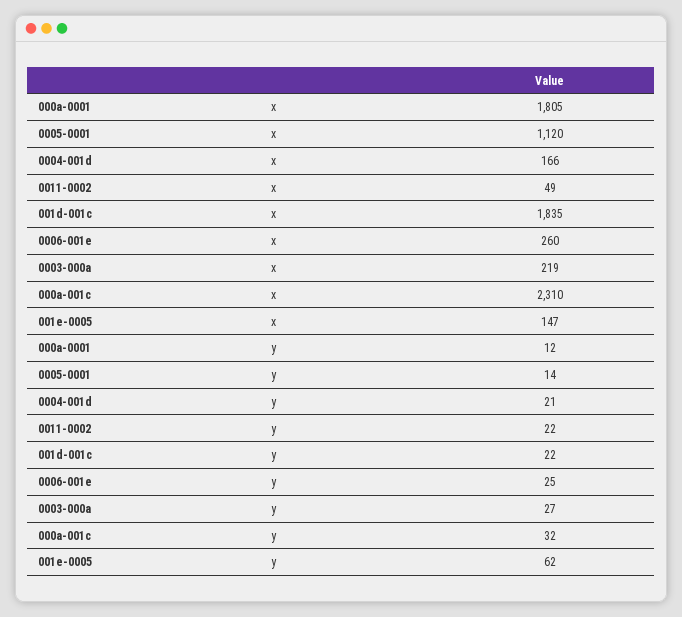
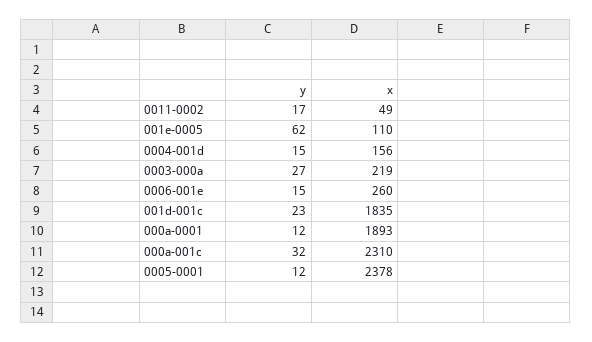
  {
    "000a-0001": {
-     "x": 1805,
+     "x": 1893,
      "y": 12
    },
    "0005-0001": {
-     "x": 1120,
+     "x": 2378,
-     "y": 14
+     "y": 12
    },
    "0004-001d": {
-     "x": 166,
+     "x": 156,
-     "y": 21
+     "y": 15
    },
    "0011-0002": {
      "x": 49,
-     "y": 22
+     "y": 17
    },
    "001d-001c": {
      "x": 1835,
-     "y": 22
+     "y": 23
    },
    "0006-001e": {
      "x": 260,
-     "y": 25
+     "y": 15
    },
    "0003-000a": {
      "x": 219,
      "y": 27
    },
    "000a-001c": {
      "x": 2310,
      "y": 32
    },
    "001e-0005": {
-     "x": 147,
+     "x": 110,
      "y": 62
    }
  }

